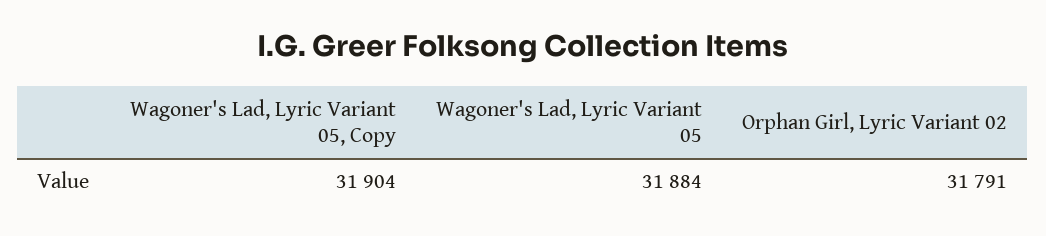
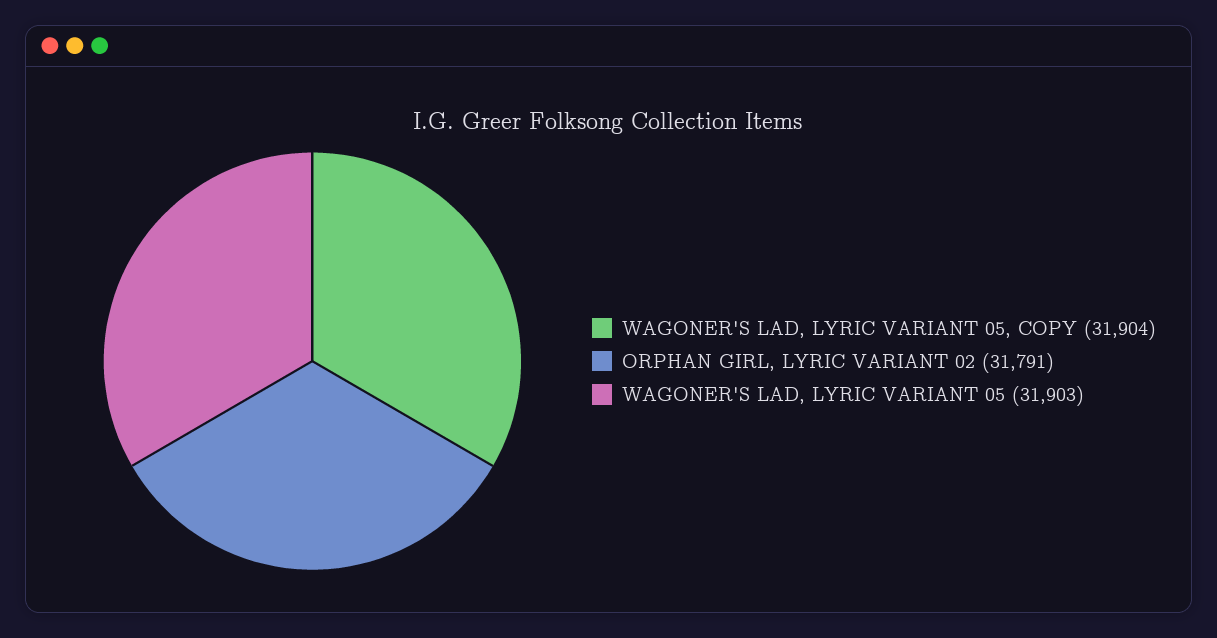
  {
    "Wagoner's Lad, Lyric Variant 05, Copy": 31904,
-   "Wagoner's Lad, Lyric Variant 05": 31884,
+   "Wagoner's Lad, Lyric Variant 05": 31903,
    "Orphan Girl, Lyric Variant 02": 31791
  }

